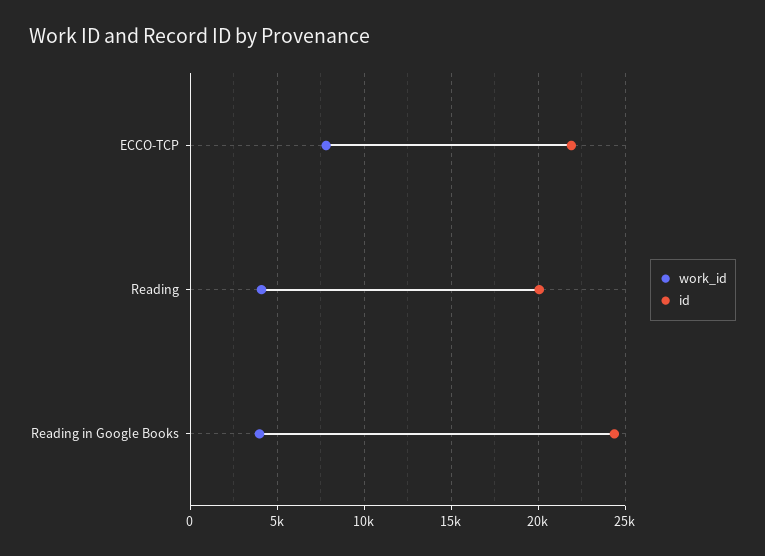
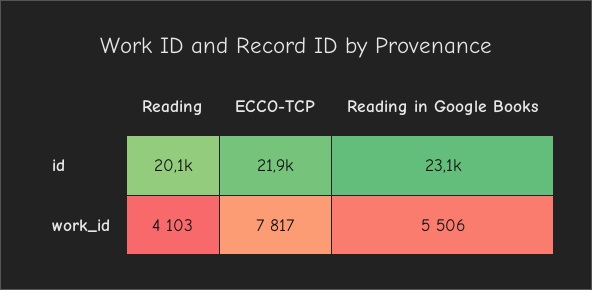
  {
    "work_id": {
      "ECCO-TCP": 7817,
      "Reading": 4103,
-     "Reading in Google Books": 4000
+     "Reading in Google Books": 5506
    },
    "id": {
      "ECCO-TCP": 21900,
      "Reading": 20100,
-     "Reading in Google Books": 24500
+     "Reading in Google Books": 23100
    }
  }

